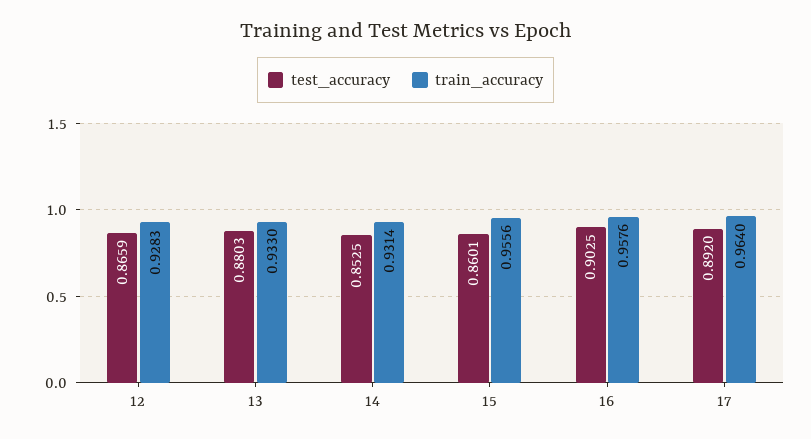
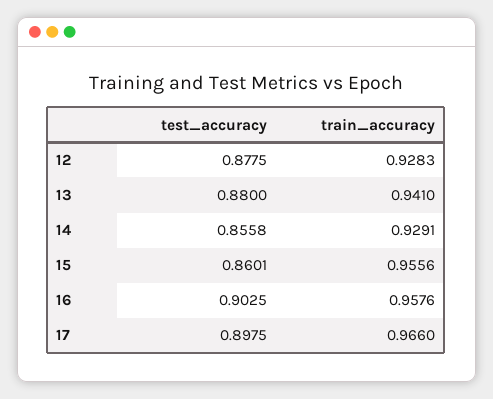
  {
    "test_accuracy": {
-     "12": 0.8659,
+     "12": 0.8775,
-     "13": 0.8803,
+     "13": 0.88,
-     "14": 0.8525,
+     "14": 0.8558,
      "15": 0.8601,
      "16": 0.9025,
-     "17": 0.892
+     "17": 0.8975
    },
    "train_accuracy": {
      "12": 0.9283,
-     "13": 0.933,
+     "13": 0.941,
-     "14": 0.9314,
+     "14": 0.9291,
      "15": 0.9556,
      "16": 0.9576,
-     "17": 0.964
+     "17": 0.966
    }
  }

